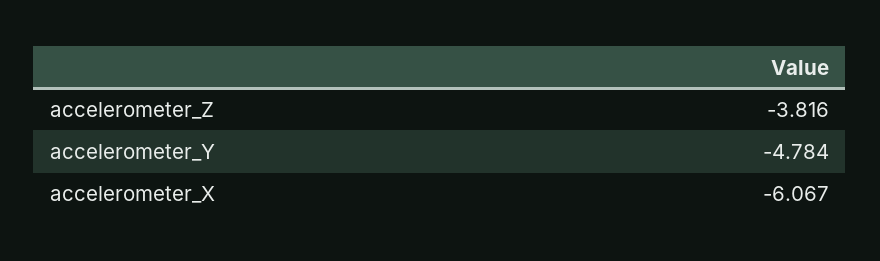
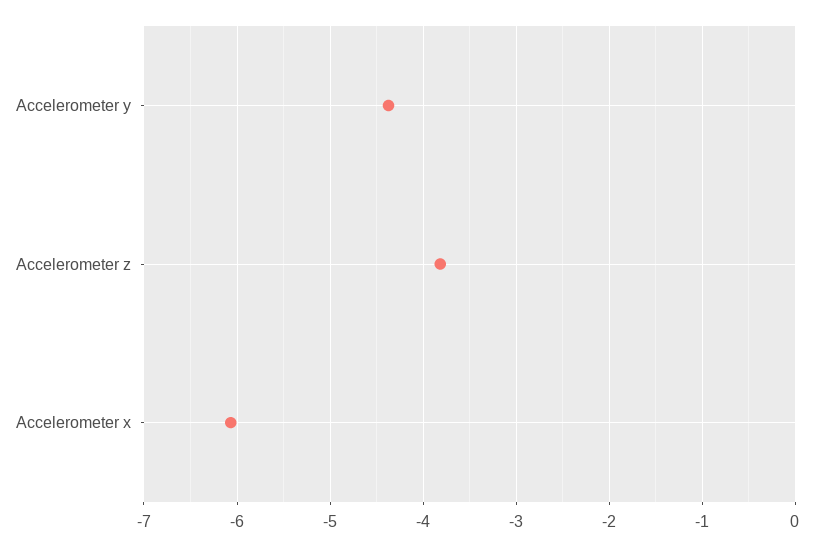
  {
    "accelerometer_Z": -3.816,
-   "accelerometer_Y": -4.784,
+   "accelerometer_Y": -4.4,
    "accelerometer_X": -6.067
  }

